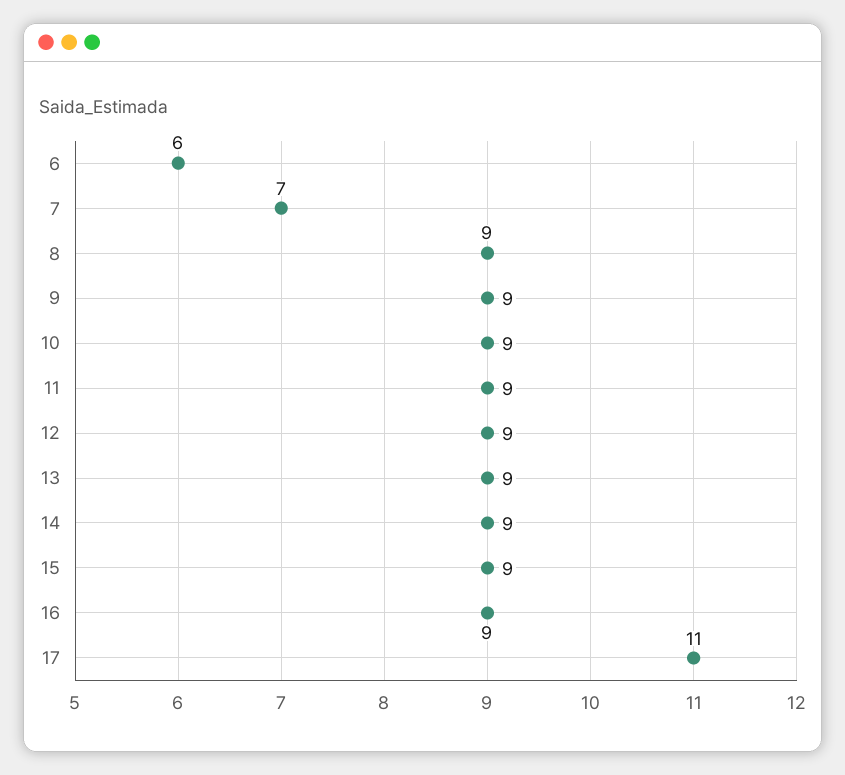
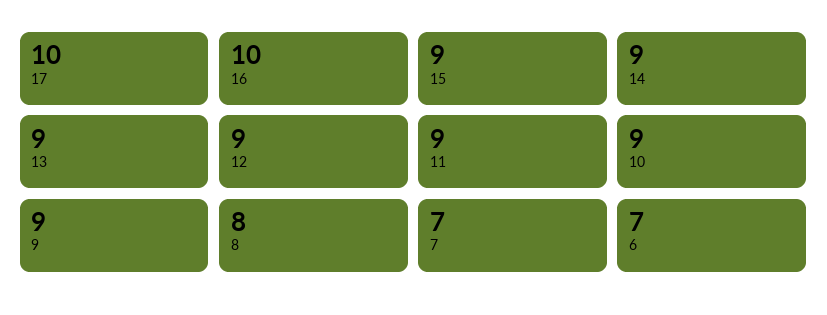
  {
-   "6": 6,
+   "6": 7,
    "7": 7,
-   "8": 9,
+   "8": 8,
    "9": 9,
    "10": 9,
    "11": 9,
    "12": 9,
    "13": 9,
    "14": 9,
    "15": 9,
-   "16": 9,
+   "16": 10,
-   "17": 11
+   "17": 10
  }

